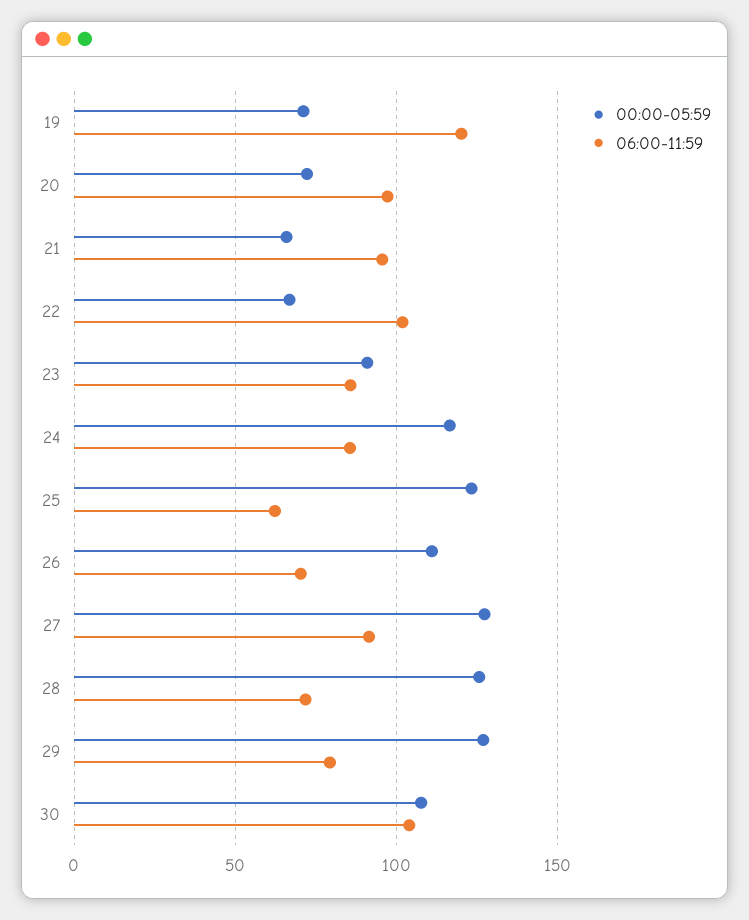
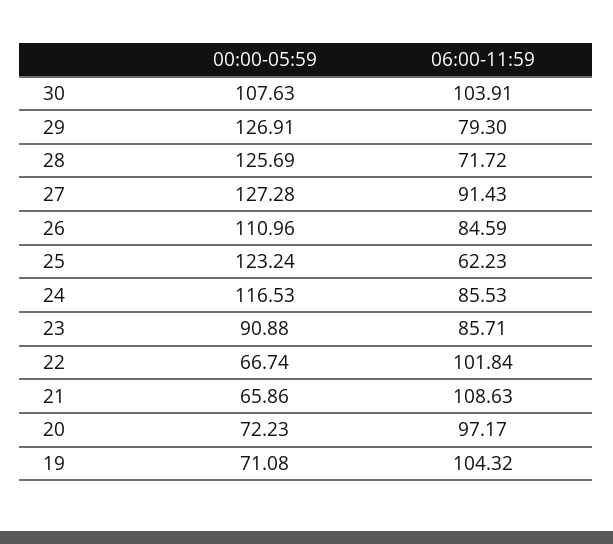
  {
    "00:00-05:59": {
      "19": 71.08,
      "20": 72.23,
      "21": 65.86,
      "22": 66.74,
      "23": 90.88,
      "24": 116.53,
      "25": 123.24,
      "26": 110.96,
      "27": 127.28,
      "28": 125.69,
      "29": 126.91,
      "30": 107.63
    },
    "06:00-11:59": {
-     "19": 120,
+     "19": 104.32,
      "20": 97.17,
-     "21": 95,
+     "21": 108.63,
      "22": 101.84,
      "23": 85.71,
      "24": 85.53,
      "25": 62.23,
-     "26": 70,
+     "26": 84.59,
      "27": 91.43,
      "28": 71.72,
      "29": 79.3,
      "30": 103.91
    }
  }

